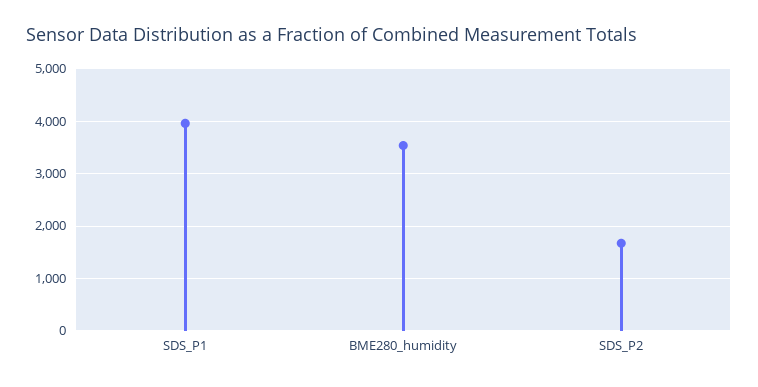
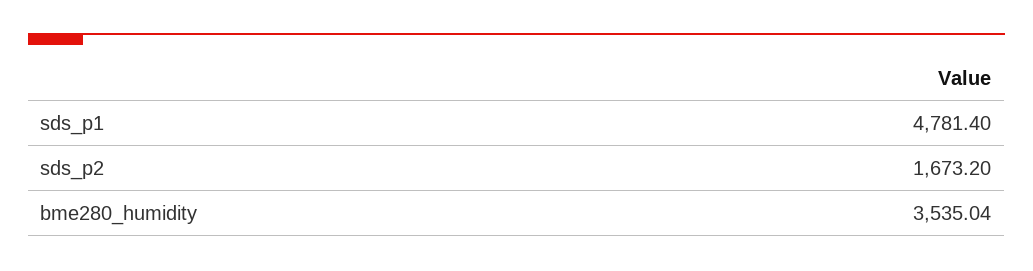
  {
-   "SDS_P1": 4000,
+   "SDS_P1": 4781.4,
    "BME280_humidity": 3535.04,
    "SDS_P2": 1673.2
  }

